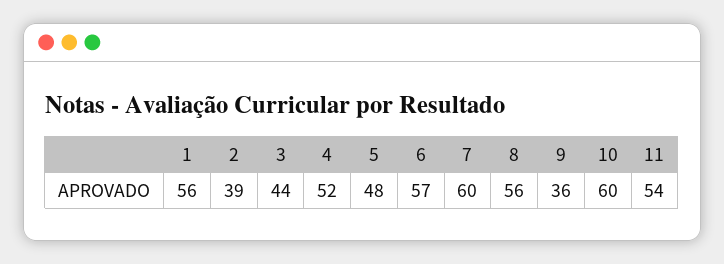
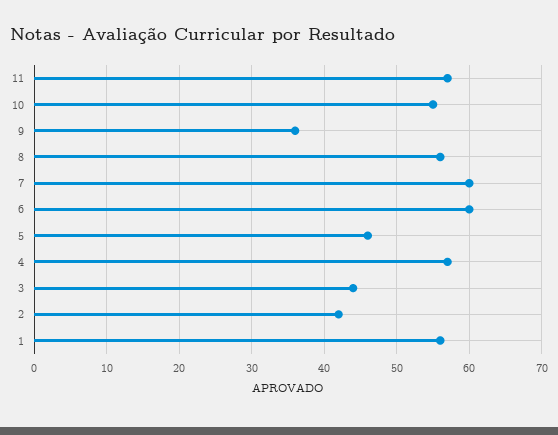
  {
    "1": 56,
-   "2": 39,
+   "2": 42,
    "3": 44,
-   "4": 52,
+   "4": 57,
-   "5": 48,
+   "5": 46,
-   "6": 57,
+   "6": 60,
    "7": 60,
    "8": 56,
    "9": 36,
-   "10": 60,
+   "10": 55,
-   "11": 54
+   "11": 57
  }

